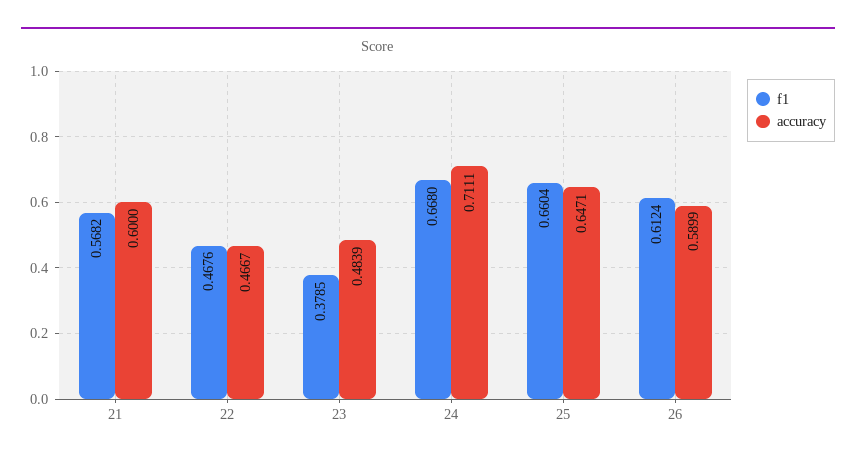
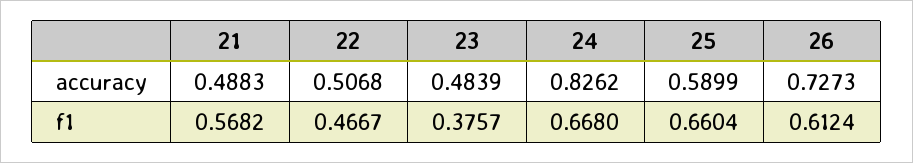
  {
    "f1": {
      "21": 0.5682,
-     "22": 0.4676,
+     "22": 0.4667,
-     "23": 0.3785,
+     "23": 0.3757,
      "24": 0.668,
      "25": 0.6604,
      "26": 0.6124
    },
    "accuracy": {
-     "21": 0.6,
+     "21": 0.4883,
-     "22": 0.4667,
+     "22": 0.5068,
      "23": 0.4839,
-     "24": 0.7111,
+     "24": 0.8262,
-     "25": 0.6471,
+     "25": 0.5899,
-     "26": 0.5899
+     "26": 0.7273
    }
  }

